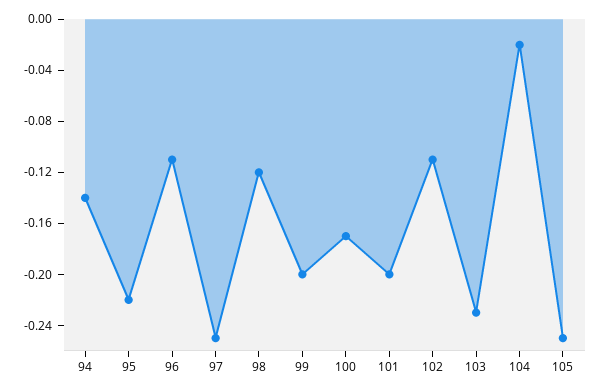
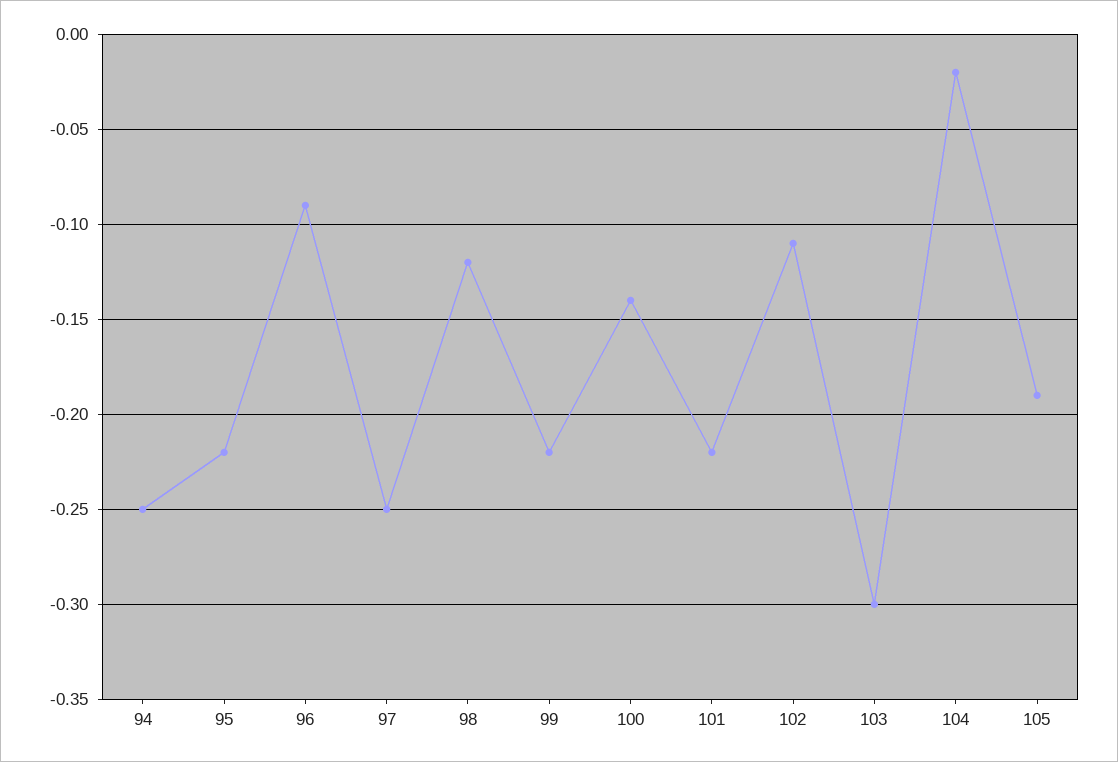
  {
-   "94": -0.14,
+   "94": -0.25,
    "95": -0.22,
-   "96": -0.11,
+   "96": -0.09,
    "97": -0.25,
    "98": -0.12,
-   "99": -0.2,
+   "99": -0.22,
-   "100": -0.17,
+   "100": -0.14,
-   "101": -0.2,
+   "101": -0.22,
    "102": -0.11,
-   "103": -0.23,
+   "103": -0.3,
    "104": -0.02,
-   "105": -0.25
+   "105": -0.19
  }

